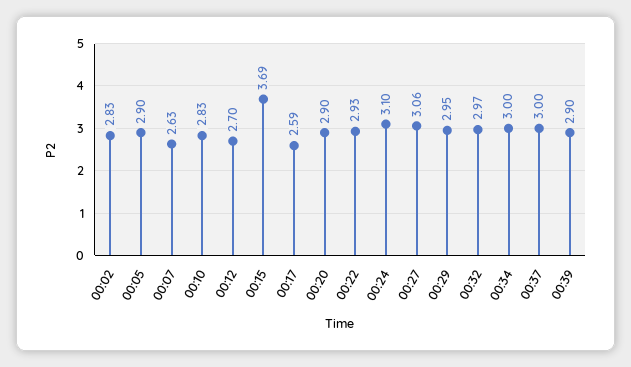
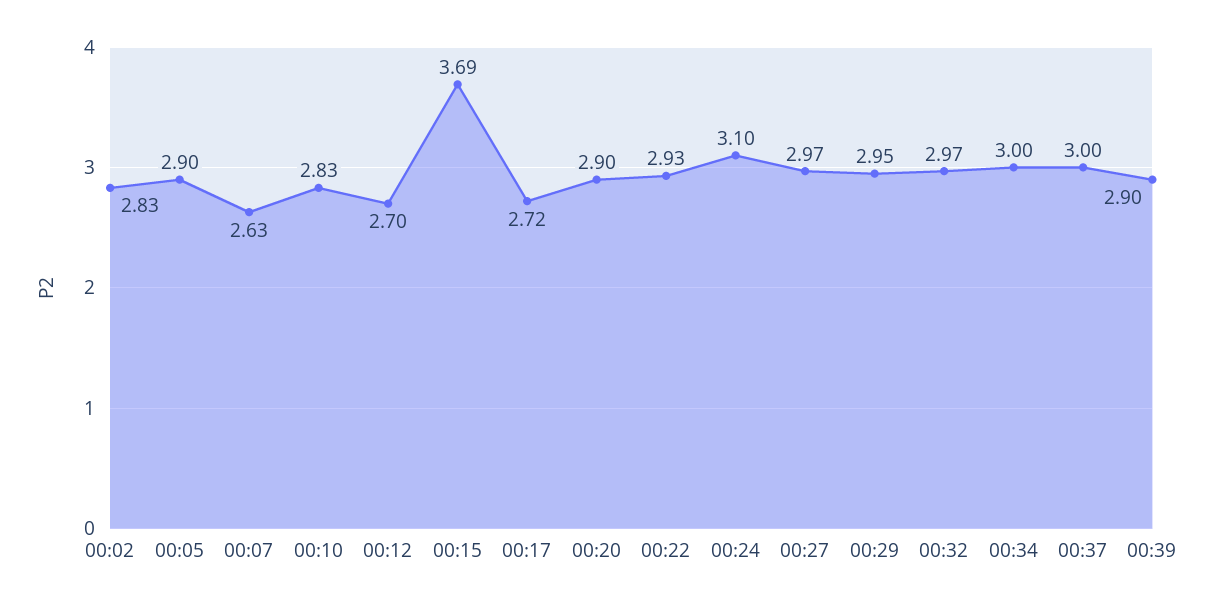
  {
    "00:02": 2.83,
    "00:05": 2.9,
    "00:07": 2.63,
    "00:10": 2.83,
    "00:12": 2.7,
    "00:15": 3.69,
-   "00:17": 2.59,
+   "00:17": 2.72,
    "00:20": 2.9,
    "00:22": 2.93,
    "00:24": 3.1,
-   "00:27": 3.06,
+   "00:27": 2.97,
    "00:29": 2.95,
    "00:32": 2.97,
    "00:34": 3,
    "00:37": 3,
    "00:39": 2.9
  }

